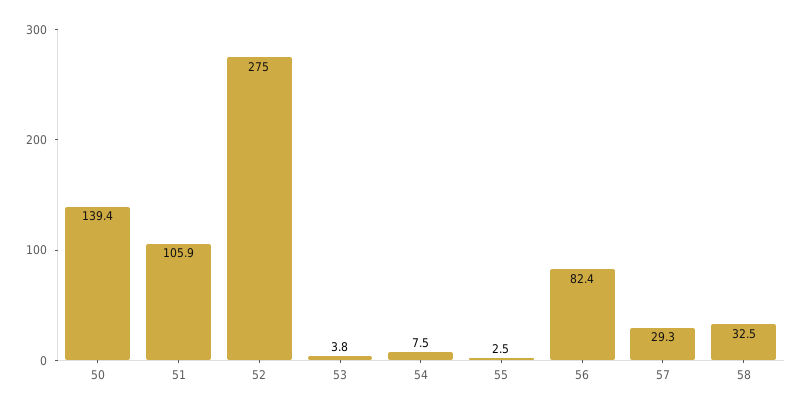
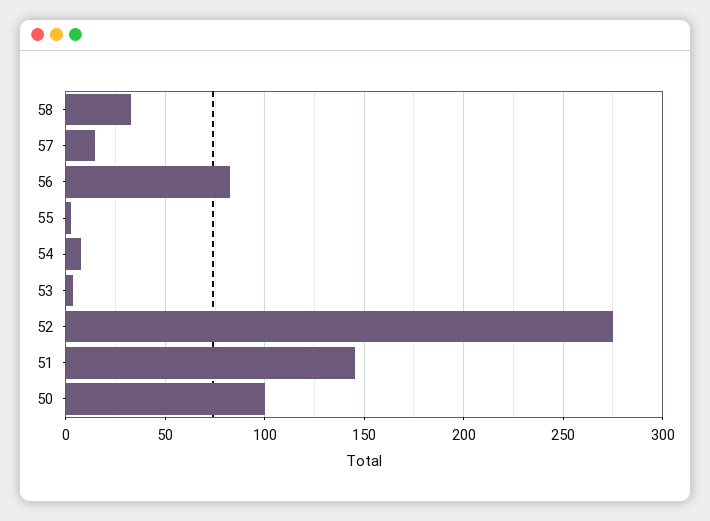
  {
-   "50": 139.4,
+   "50": 100,
-   "51": 105.9,
+   "51": 145,
    "52": 275,
    "53": 3.8,
    "54": 7.5,
    "55": 2.5,
    "56": 82.4,
-   "57": 29.3,
+   "57": 15,
    "58": 32.5
  }

